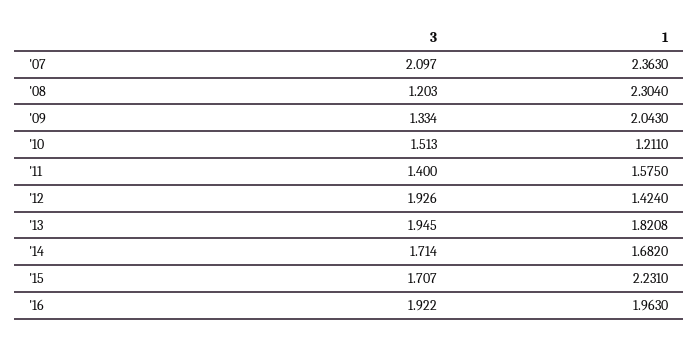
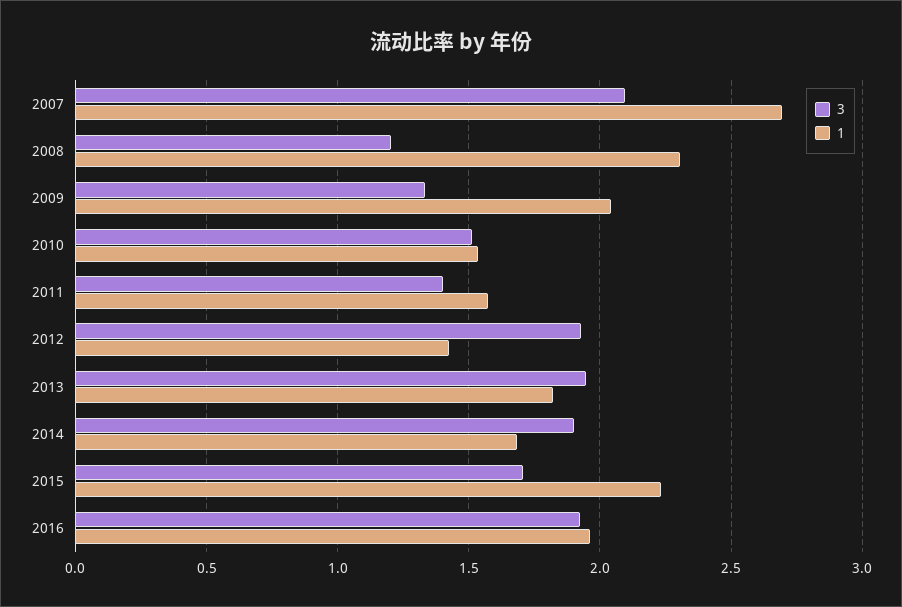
  {
    "3": {
      "'07": 2.097,
      "'08": 1.203,
      "'09": 1.334,
      "'10": 1.513,
      "'11": 1.4,
      "'12": 1.926,
      "'13": 1.945,
-     "'14": 1.714,
+     "'14": 1.9,
      "'15": 1.707,
      "'16": 1.922
    },
    "1": {
-     "'07": 2.363,
+     "'07": 2.7,
      "'08": 2.304,
      "'09": 2.043,
-     "'10": 1.211,
+     "'10": 1.55,
      "'11": 1.575,
      "'12": 1.424,
      "'13": 1.8208,
      "'14": 1.682,
      "'15": 2.231,
      "'16": 1.963
    }
  }

